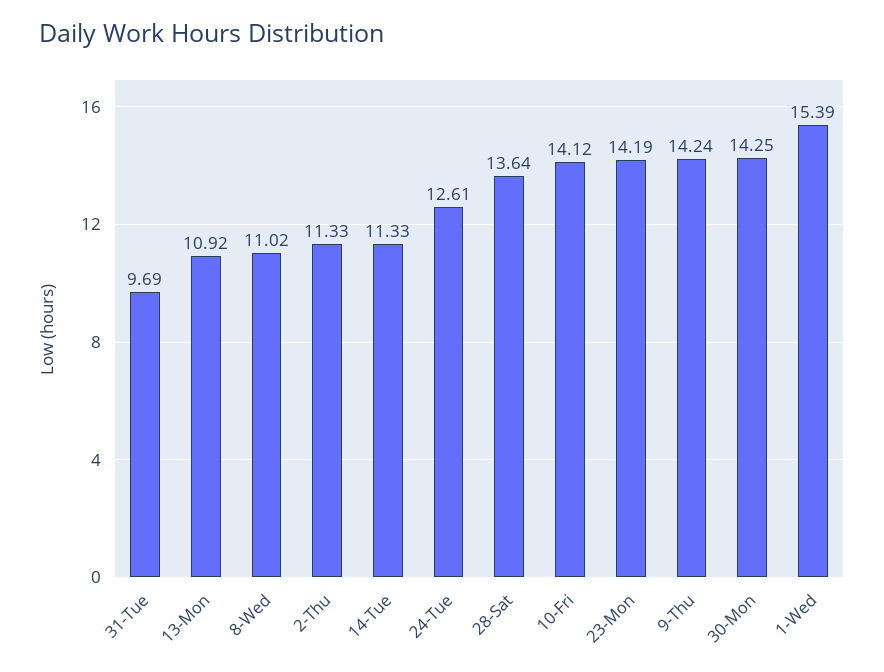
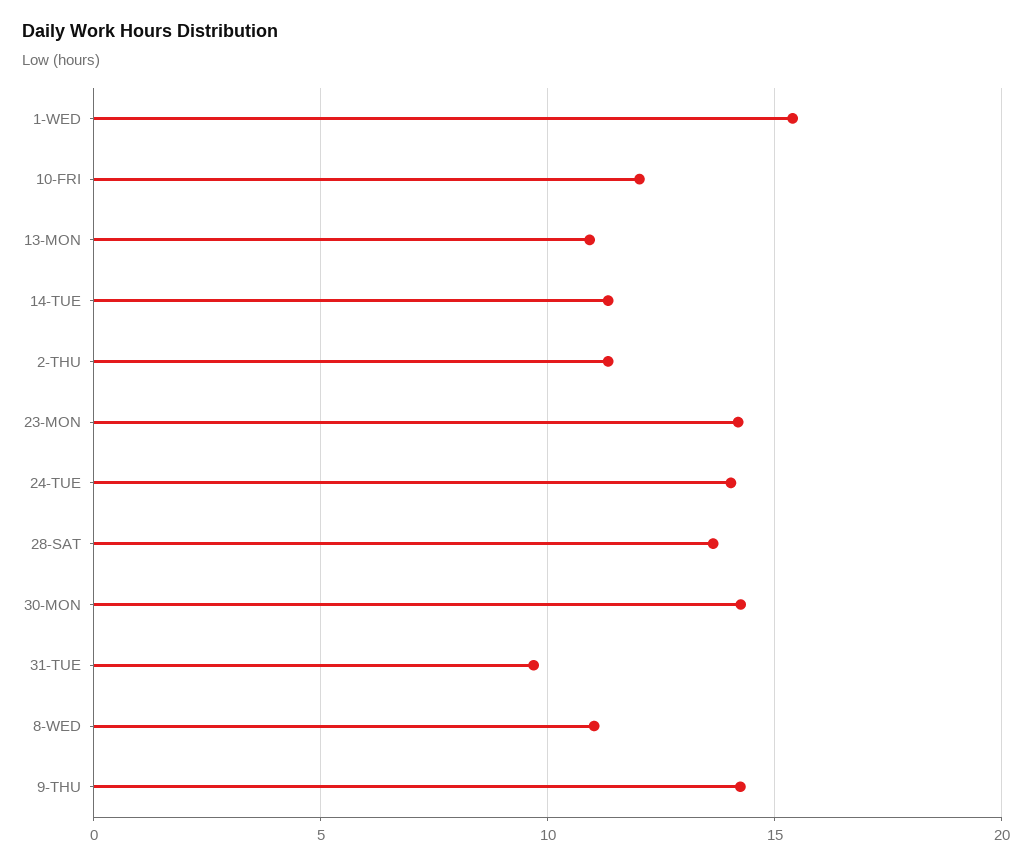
  {
    "31-Tue": 9.69,
    "13-Mon": 10.92,
    "8-Wed": 11.02,
    "2-Thu": 11.33,
    "14-Tue": 11.33,
-   "24-Tue": 12.61,
+   "24-Tue": 14,
    "28-Sat": 13.64,
-   "10-Fri": 14.12,
+   "10-Fri": 12,
    "23-Mon": 14.19,
    "9-Thu": 14.24,
    "30-Mon": 14.25,
    "1-Wed": 15.39
  }

